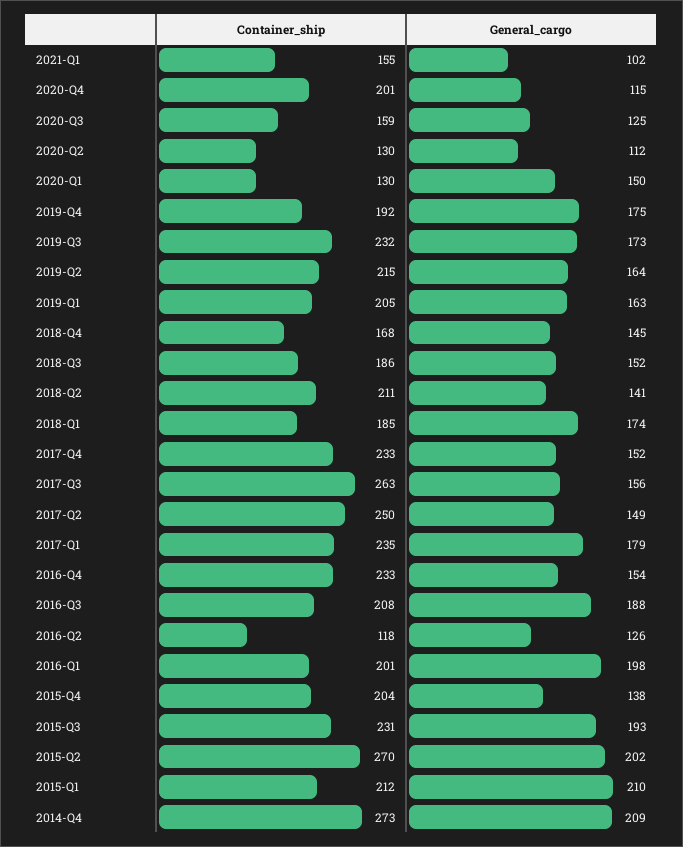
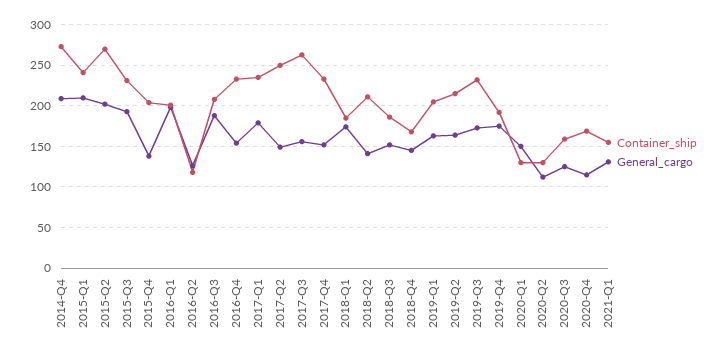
  {
    "Container_ship": {
      "2021-Q1": 155,
-     "2020-Q4": 201,
+     "2020-Q4": 170,
      "2020-Q3": 159,
      "2020-Q2": 130,
      "2020-Q1": 130,
      "2019-Q4": 192,
      "2019-Q3": 232,
      "2019-Q2": 215,
      "2019-Q1": 205,
      "2018-Q4": 168,
      "2018-Q3": 186,
      "2018-Q2": 211,
      "2018-Q1": 185,
      "2017-Q4": 233,
      "2017-Q3": 263,
      "2017-Q2": 250,
      "2017-Q1": 235,
      "2016-Q4": 233,
      "2016-Q3": 208,
      "2016-Q2": 118,
      "2016-Q1": 201,
      "2015-Q4": 204,
      "2015-Q3": 231,
      "2015-Q2": 270,
-     "2015-Q1": 212,
+     "2015-Q1": 240,
      "2014-Q4": 273
    },
    "General_cargo": {
-     "2021-Q1": 102,
+     "2021-Q1": 130,
      "2020-Q4": 115,
      "2020-Q3": 125,
      "2020-Q2": 112,
      "2020-Q1": 150,
      "2019-Q4": 175,
      "2019-Q3": 173,
      "2019-Q2": 164,
      "2019-Q1": 163,
      "2018-Q4": 145,
      "2018-Q3": 152,
      "2018-Q2": 141,
      "2018-Q1": 174,
      "2017-Q4": 152,
      "2017-Q3": 156,
      "2017-Q2": 149,
      "2017-Q1": 179,
      "2016-Q4": 154,
      "2016-Q3": 188,
      "2016-Q2": 126,
      "2016-Q1": 198,
      "2015-Q4": 138,
      "2015-Q3": 193,
      "2015-Q2": 202,
      "2015-Q1": 210,
      "2014-Q4": 209
    }
  }

